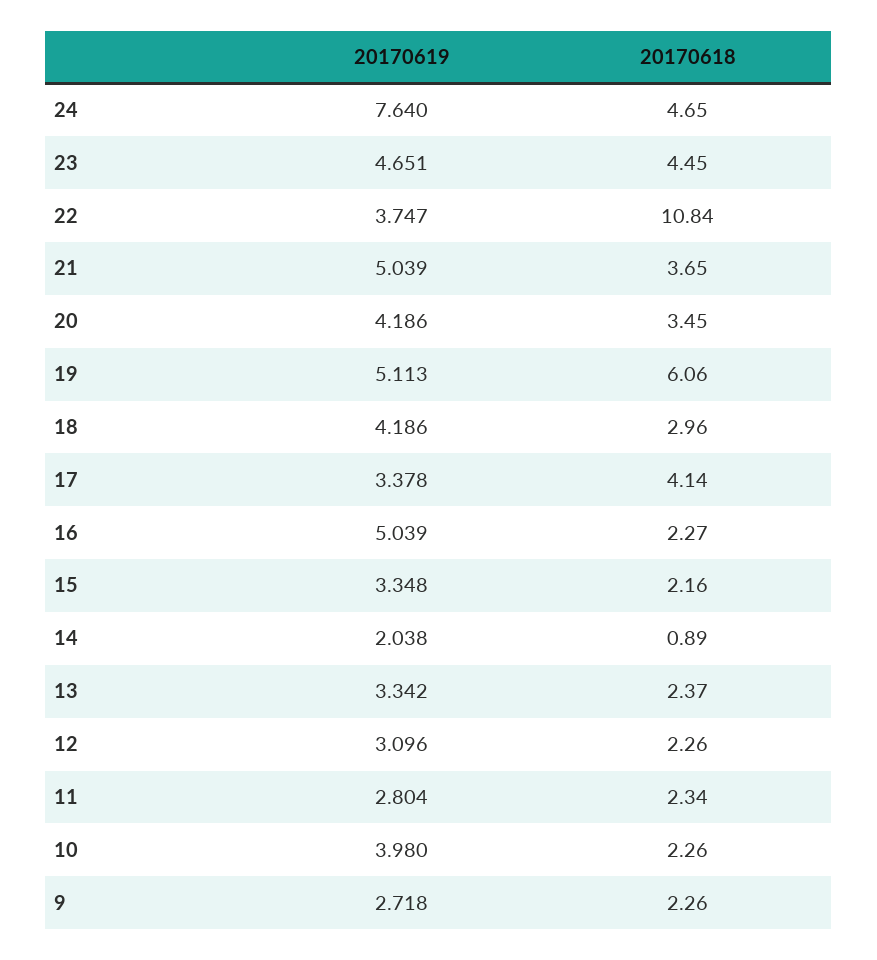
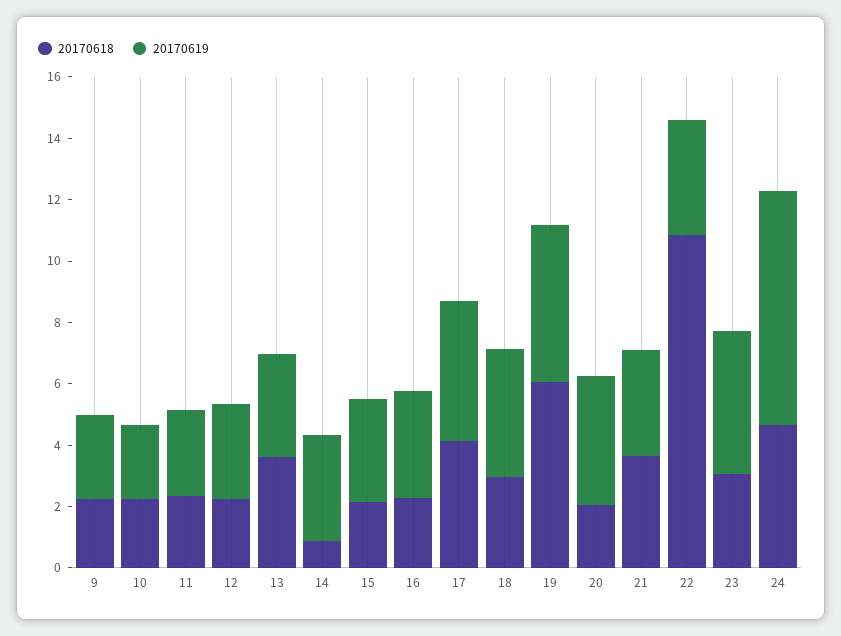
  {
    "20170619": {
      "24": 7.64,
      "23": 4.651,
      "22": 3.747,
-     "21": 5.039,
+     "21": 3.5,
      "20": 4.186,
      "19": 5.113,
      "18": 4.186,
-     "17": 3.378,
+     "17": 4.5,
-     "16": 5.039,
+     "16": 3.5,
      "15": 3.348,
-     "14": 2.038,
+     "14": 3.5,
      "13": 3.342,
      "12": 3.096,
      "11": 2.804,
-     "10": 3.98,
+     "10": 2.5,
      "9": 2.718
    },
    "20170618": {
      "24": 4.65,
-     "23": 4.45,
+     "23": 3,
      "22": 10.84,
      "21": 3.65,
-     "20": 3.45,
+     "20": 2,
      "19": 6.06,
      "18": 2.96,
      "17": 4.14,
      "16": 2.27,
      "15": 2.16,
      "14": 0.89,
-     "13": 2.37,
+     "13": 3.5,
      "12": 2.26,
      "11": 2.34,
      "10": 2.26,
      "9": 2.26
    }
  }

